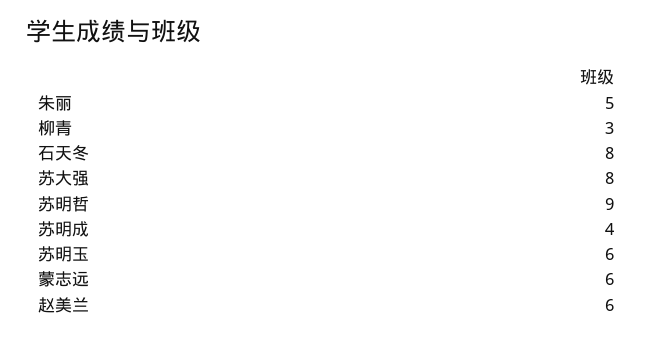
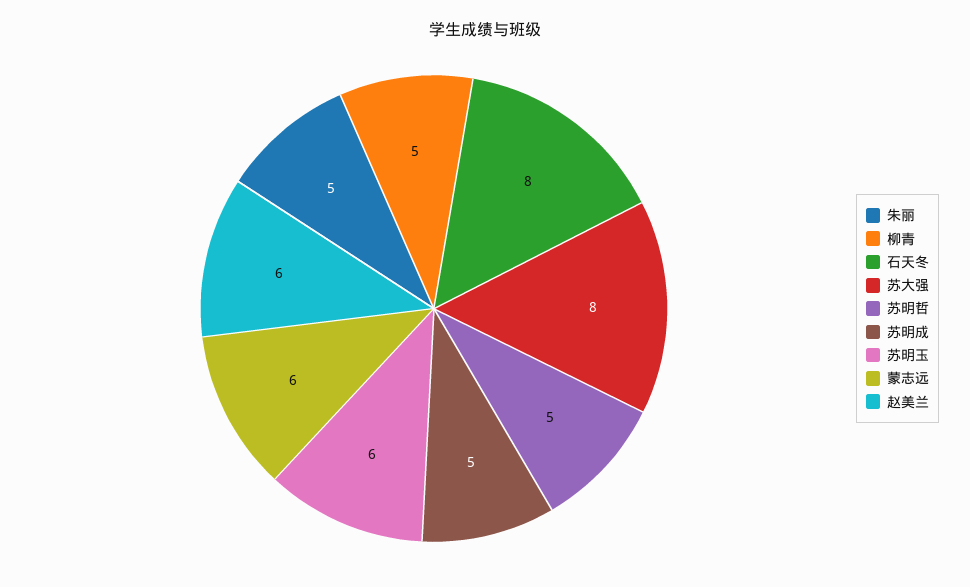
  {
    "朱丽": 5,
-   "柳青": 3,
+   "柳青": 5,
    "石天冬": 8,
    "苏大强": 8,
-   "苏明哲": 9,
+   "苏明哲": 5,
-   "苏明成": 4,
+   "苏明成": 5,
    "苏明玉": 6,
    "蒙志远": 6,
    "赵美兰": 6
  }

